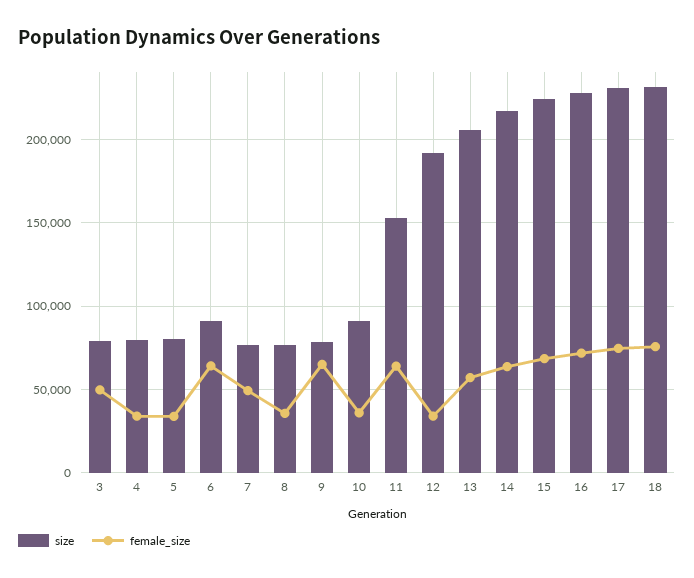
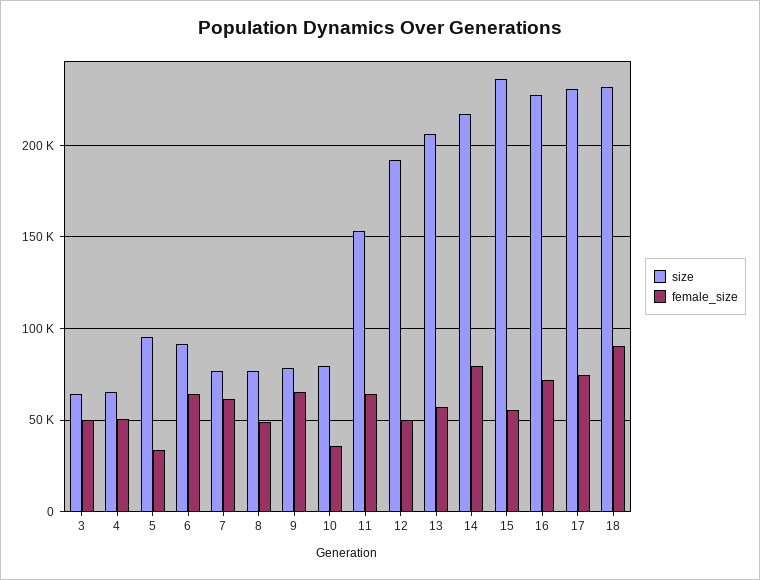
  {
    "size": {
-     "3": 80000,
+     "3": 65000,
-     "4": 80000,
+     "4": 65000,
-     "5": 80000,
+     "5": 95000,
      "6": 90000,
      "7": 75000,
      "8": 75000,
      "9": 80000,
-     "10": 90000,
+     "10": 80000,
      "11": 155000,
      "12": 190000,
      "13": 205000,
      "14": 215000,
-     "15": 225000,
+     "15": 235000,
      "16": 230000,
      "17": 230000,
      "18": 230000
    },
    "female_size": {
      "3": 50000,
-     "4": 35000,
+     "4": 50000,
      "5": 35000,
      "6": 65000,
-     "7": 50000,
+     "7": 60000,
-     "8": 35000,
+     "8": 50000,
      "9": 65000,
      "10": 35000,
      "11": 65000,
-     "12": 35000,
+     "12": 50000,
      "13": 55000,
-     "14": 65000,
+     "14": 80000,
-     "15": 70000,
+     "15": 55000,
      "16": 70000,
      "17": 75000,
-     "18": 75000
+     "18": 90000
    }
  }

